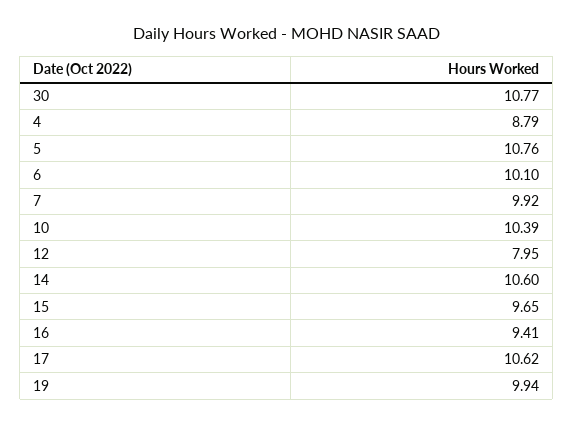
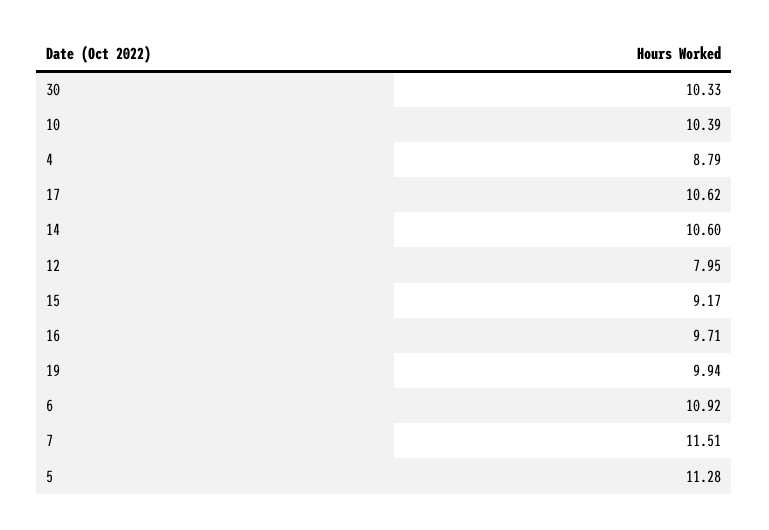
  {
-   "30": 10.77,
+   "30": 10.33,
    "4": 8.79,
-   "5": 10.76,
+   "5": 11.28,
-   "6": 10.1,
+   "6": 10.92,
-   "7": 9.92,
+   "7": 11.51,
    "10": 10.39,
    "12": 7.95,
    "14": 10.6,
-   "15": 9.65,
+   "15": 9.17,
-   "16": 9.41,
+   "16": 9.71,
    "17": 10.62,
    "19": 9.94
  }

